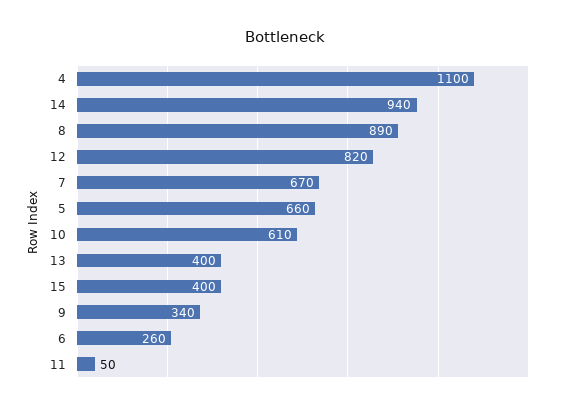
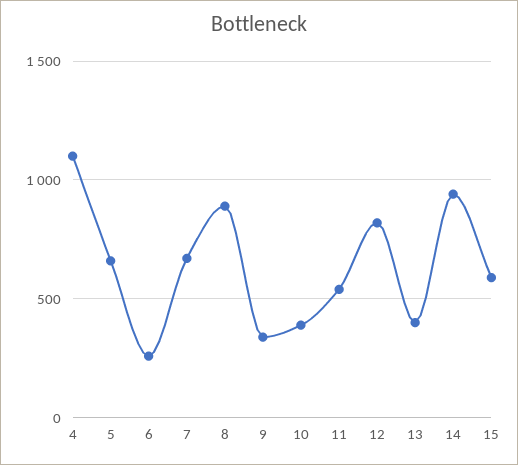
  {
    "4": 1100,
    "14": 940,
    "8": 890,
    "12": 820,
    "7": 670,
    "5": 660,
-   "10": 610,
+   "10": 400,
    "13": 400,
-   "15": 400,
+   "15": 600,
    "9": 340,
    "6": 260,
-   "11": 50
+   "11": 550
  }

